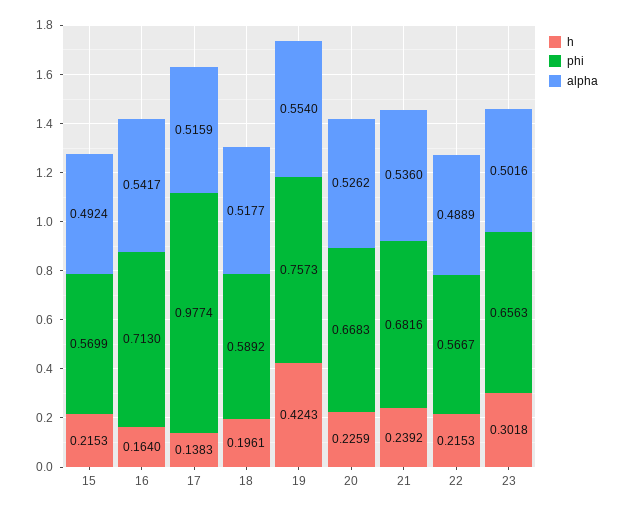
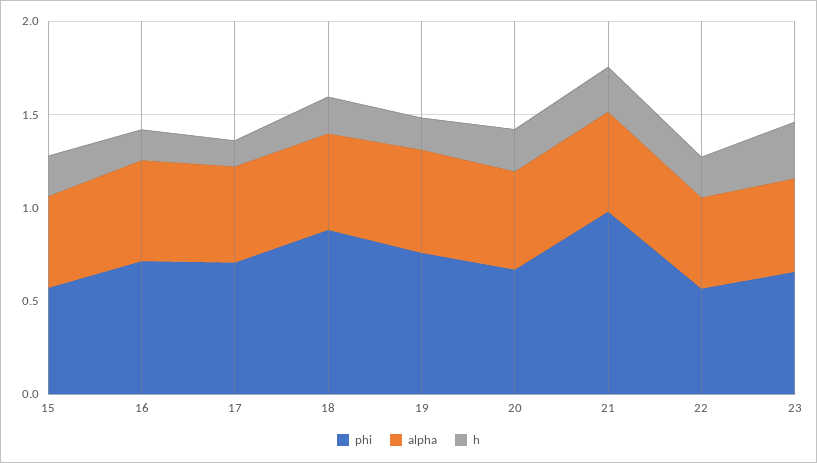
  {
    "h": {
      "15": 0.2153,
      "16": 0.164,
      "17": 0.1383,
      "18": 0.1961,
-     "19": 0.4243,
+     "19": 0.2,
      "20": 0.2259,
      "21": 0.2392,
      "22": 0.2153,
      "23": 0.3018
    },
    "phi": {
      "15": 0.5699,
      "16": 0.713,
-     "17": 0.9774,
+     "17": 0.7,
-     "18": 0.5892,
+     "18": 0.9,
      "19": 0.7573,
      "20": 0.6683,
-     "21": 0.6816,
+     "21": 1,
      "22": 0.5667,
      "23": 0.6563
    },
    "alpha": {
      "15": 0.4924,
      "16": 0.5417,
      "17": 0.5159,
      "18": 0.5177,
      "19": 0.554,
      "20": 0.5262,
      "21": 0.536,
      "22": 0.4889,
      "23": 0.5016
    }
  }

